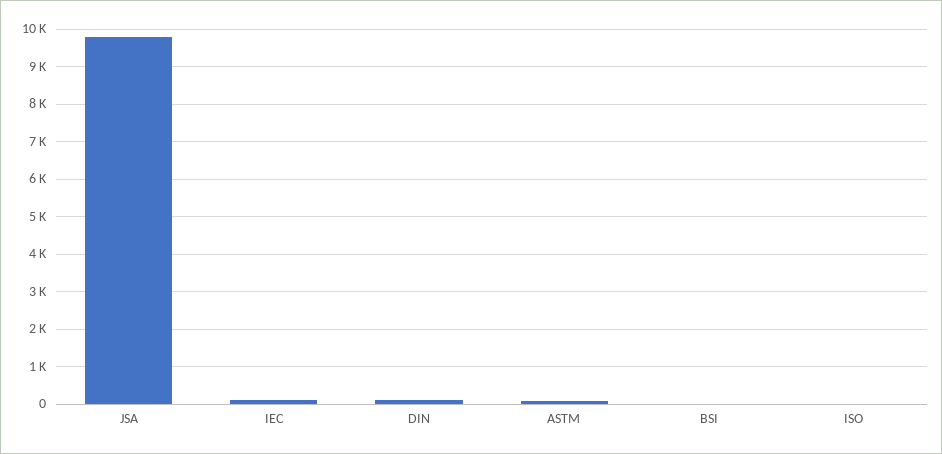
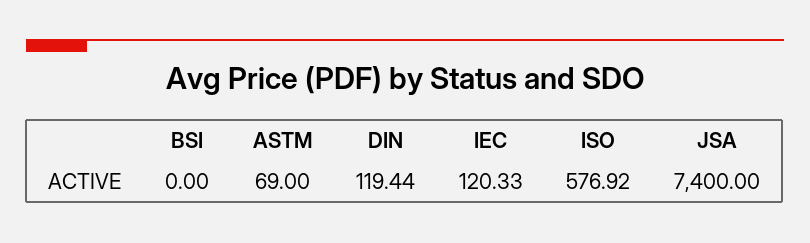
  {
-   "JSA": 9800,
+   "JSA": 7400,
    "IEC": 120.33,
    "DIN": 119.44,
    "ASTM": 69,
    "BSI": 0,
-   "ISO": 0
+   "ISO": 576.92
  }

